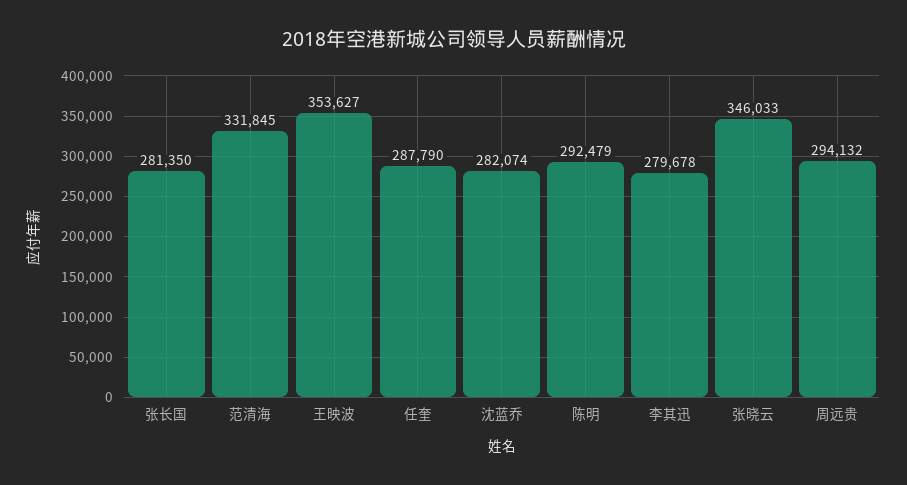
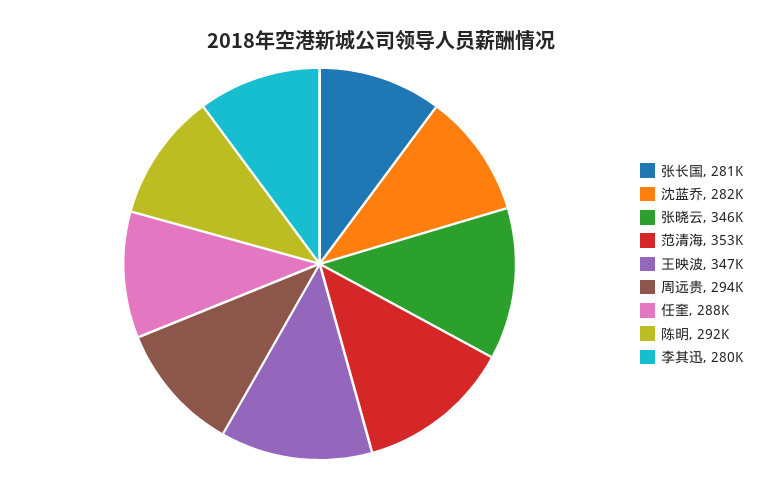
  {
    "张长国": 281350,
-   "范清海": 331845,
+   "范清海": 353000,
-   "王映波": 353627,
+   "王映波": 347000,
    "任奎": 287790,
    "沈蓝乔": 282074,
    "陈明": 292479,
    "李其迅": 279678,
    "张晓云": 346033,
    "周远贵": 294132
  }

